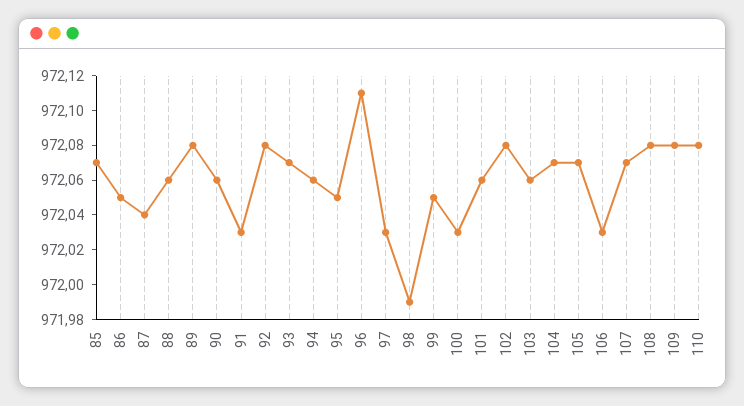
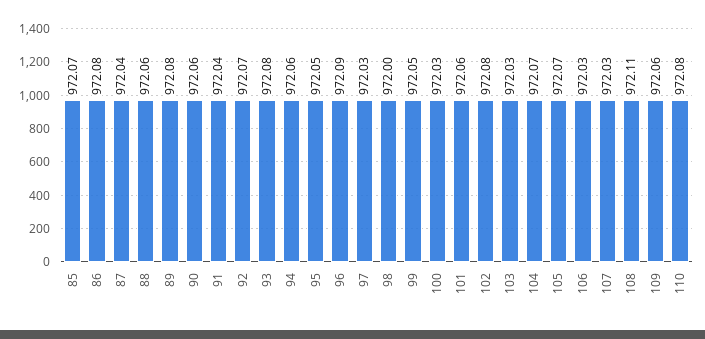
  {
    "85": 972.07,
-   "86": 972.05,
+   "86": 972.08,
    "87": 972.04,
    "88": 972.06,
    "89": 972.08,
    "90": 972.06,
-   "91": 972.03,
+   "91": 972.04,
-   "92": 972.08,
+   "92": 972.07,
-   "93": 972.07,
+   "93": 972.08,
    "94": 972.06,
    "95": 972.05,
-   "96": 972.11,
+   "96": 972.09,
    "97": 972.03,
-   "98": 971.99,
+   "98": 972,
    "99": 972.05,
    "100": 972.03,
    "101": 972.06,
    "102": 972.08,
-   "103": 972.06,
+   "103": 972.03,
    "104": 972.07,
    "105": 972.07,
    "106": 972.03,
-   "107": 972.07,
+   "107": 972.03,
-   "108": 972.08,
+   "108": 972.11,
-   "109": 972.08,
+   "109": 972.06,
    "110": 972.08
  }

